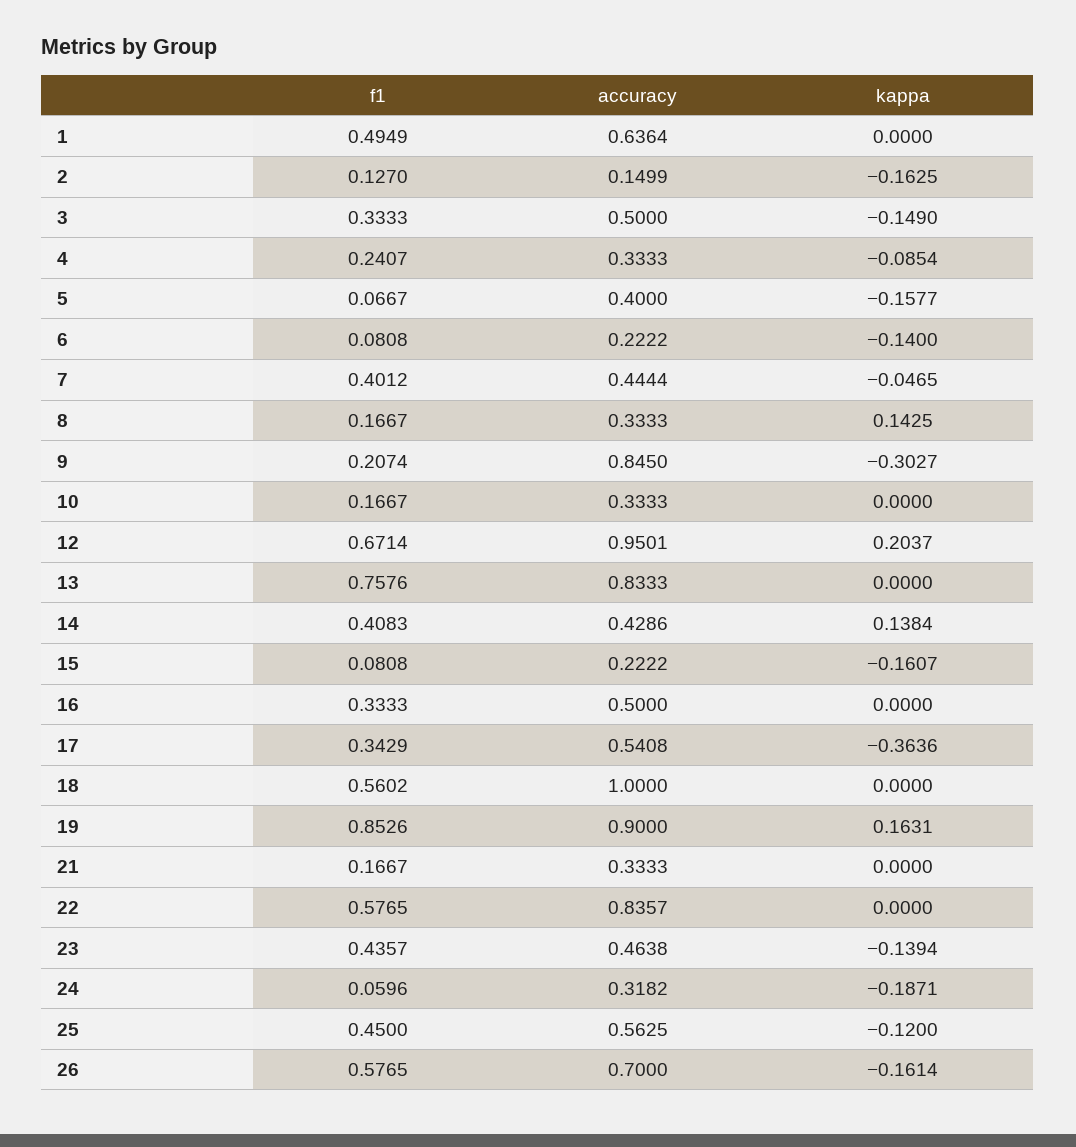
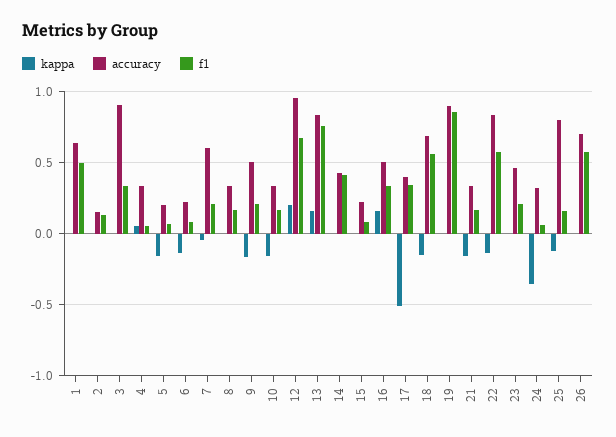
  {
    "f1": {
      "1": 0.4949,
      "2": 0.127,
      "3": 0.3333,
-     "4": 0.2407,
+     "4": 0.05,
      "5": 0.0667,
      "6": 0.0808,
-     "7": 0.4012,
+     "7": 0.2,
      "8": 0.1667,
      "9": 0.2074,
      "10": 0.1667,
      "12": 0.6714,
      "13": 0.7576,
      "14": 0.4083,
      "15": 0.0808,
      "16": 0.3333,
      "17": 0.3429,
      "18": 0.5602,
      "19": 0.8526,
      "21": 0.1667,
      "22": 0.5765,
-     "23": 0.4357,
+     "23": 0.2,
      "24": 0.0596,
-     "25": 0.45,
+     "25": 0.15,
      "26": 0.5765
    },
    "accuracy": {
      "1": 0.6364,
      "2": 0.1499,
-     "3": 0.5,
+     "3": 0.9,
      "4": 0.3333,
-     "5": 0.4,
+     "5": 0.2,
      "6": 0.2222,
-     "7": 0.4444,
+     "7": 0.6,
      "8": 0.3333,
-     "9": 0.845,
+     "9": 0.5,
      "10": 0.3333,
      "12": 0.9501,
      "13": 0.8333,
      "14": 0.4286,
      "15": 0.2222,
      "16": 0.5,
-     "17": 0.5408,
+     "17": 0.4,
-     "18": 1,
+     "18": 0.7,
      "19": 0.9,
      "21": 0.3333,
      "22": 0.8357,
      "23": 0.4638,
      "24": 0.3182,
-     "25": 0.5625,
+     "25": 0.8,
      "26": 0.7
    },
    "kappa": {
      "1": 0,
-     "2": -0.1625,
+     "2": 0,
-     "3": -0.149,
+     "3": 0,
-     "4": -0.0854,
+     "4": 0.05,
      "5": -0.1577,
      "6": -0.14,
      "7": -0.0465,
-     "8": 0.1425,
+     "8": 0,
-     "9": -0.3027,
+     "9": -0.15,
-     "10": 0,
+     "10": -0.15,
      "12": 0.2037,
-     "13": 0,
+     "13": 0.15,
-     "14": 0.1384,
+     "14": 0,
-     "15": -0.1607,
+     "15": 0,
-     "16": 0,
+     "16": 0.15,
-     "17": -0.3636,
+     "17": -0.5,
-     "18": 0,
+     "18": -0.15,
-     "19": 0.1631,
+     "19": 0,
-     "21": 0,
+     "21": -0.15,
-     "22": 0,
+     "22": -0.15,
-     "23": -0.1394,
+     "23": 0,
-     "24": -0.1871,
+     "24": -0.35,
      "25": -0.12,
-     "26": -0.1614
+     "26": 0
    }
  }

